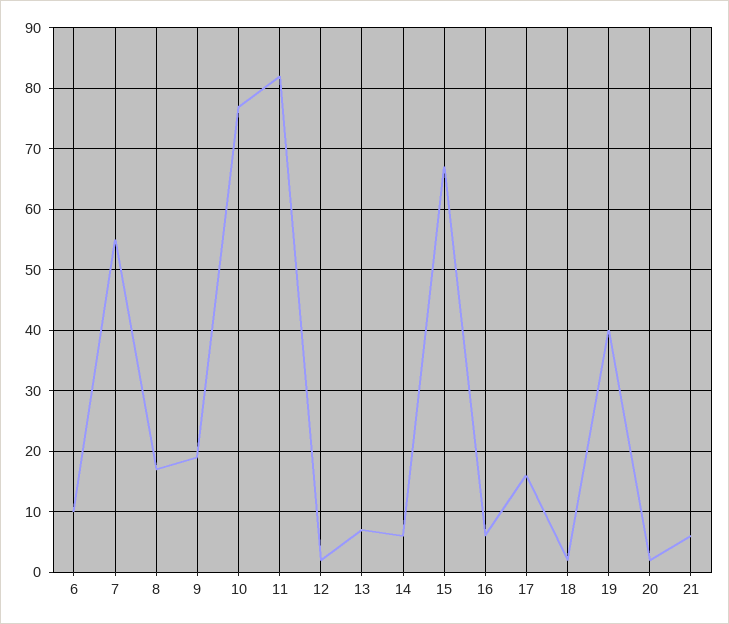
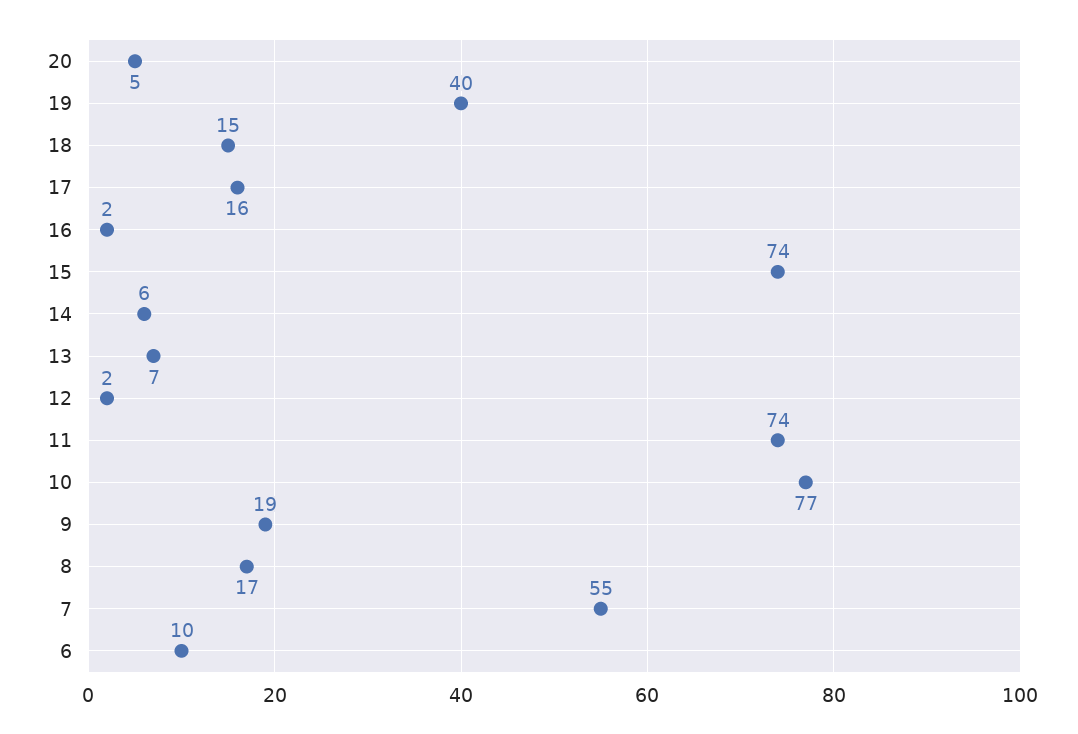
  {
    "6": 10,
    "7": 55,
    "8": 17,
    "9": 19,
    "10": 77,
-   "11": 82,
+   "11": 74,
    "12": 2,
    "13": 7,
    "14": 6,
-   "15": 67,
+   "15": 74,
-   "16": 6,
+   "16": 2,
    "17": 16,
-   "18": 2,
+   "18": 15,
    "19": 40,
-   "20": 2,
+   "20": 5
-   "21": 6
  }

